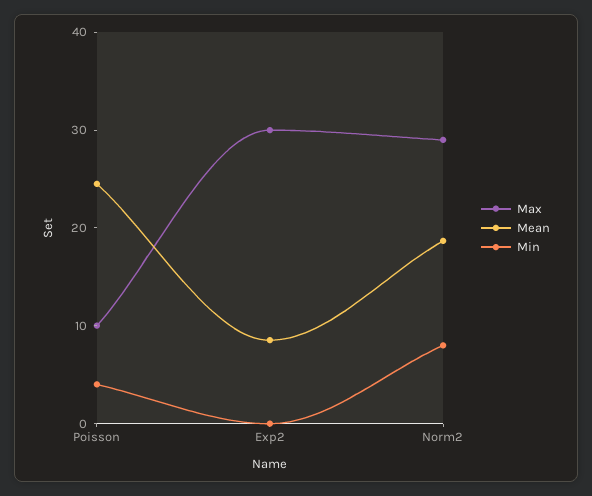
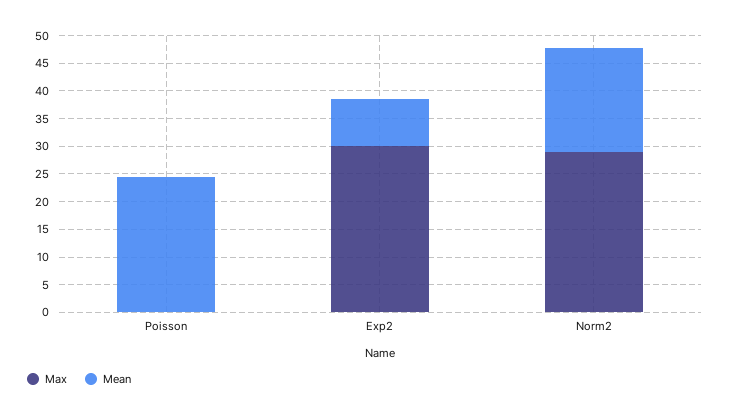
  {
    "Max": {
-     "Poisson": 10,
+     "Poisson": 0,
      "Exp2": 30,
      "Norm2": 30
    },
    "Mean": {
      "Poisson": 24,
      "Exp2": 8,
      "Norm2": 18
-   },
+   }
-   "Min": {
-     "Poisson": 4,
-     "Exp2": 0,
-     "Norm2": 8
-   }
  }

